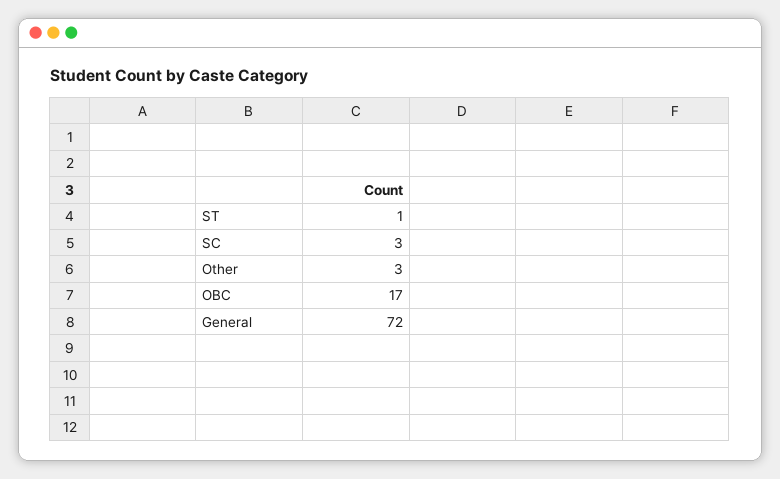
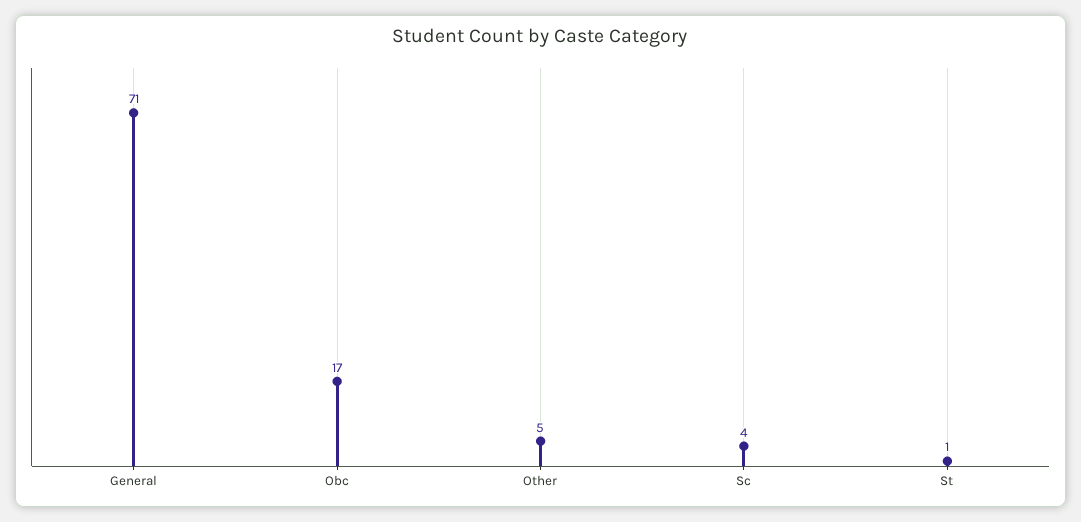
  {
    "ST": 1,
-   "SC": 3,
+   "SC": 4,
-   "Other": 3,
+   "Other": 5,
    "OBC": 17,
-   "General": 72
+   "General": 71
  }

